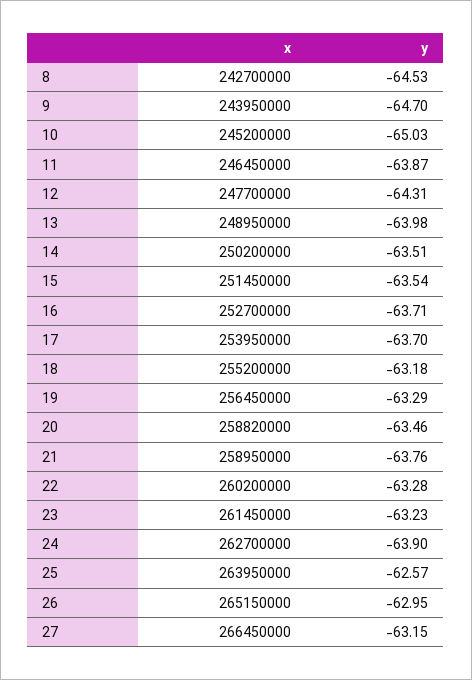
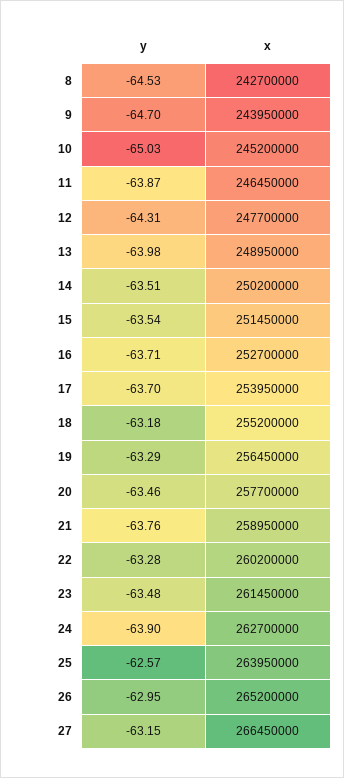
  {
    "x": {
      "8": 242700000,
      "9": 243950000,
      "10": 245200000,
      "11": 246450000,
      "12": 247700000,
      "13": 248950000,
      "14": 250200000,
      "15": 251450000,
      "16": 252700000,
      "17": 253950000,
      "18": 255200000,
      "19": 256450000,
-     "20": 258820000,
+     "20": 257700000,
      "21": 258950000,
      "22": 260200000,
      "23": 261450000,
      "24": 262700000,
      "25": 263950000,
-     "26": 265150000,
+     "26": 265200000,
      "27": 266450000
    },
    "y": {
      "8": -64.53,
      "9": -64.7,
      "10": -65.03,
      "11": -63.87,
      "12": -64.31,
      "13": -63.98,
      "14": -63.51,
      "15": -63.54,
      "16": -63.71,
      "17": -63.7,
      "18": -63.18,
      "19": -63.29,
      "20": -63.46,
      "21": -63.76,
      "22": -63.28,
-     "23": -63.23,
+     "23": -63.48,
      "24": -63.9,
      "25": -62.57,
      "26": -62.95,
      "27": -63.15
    }
  }

